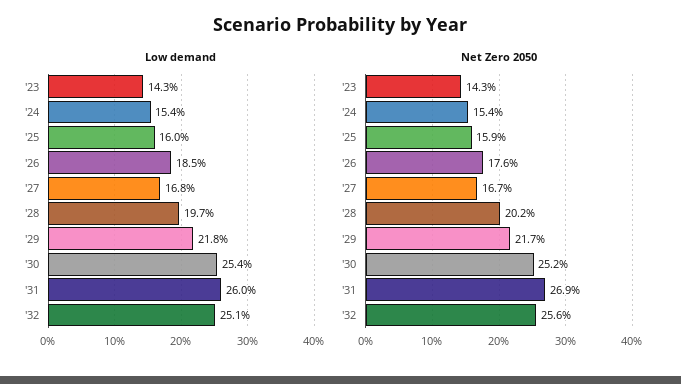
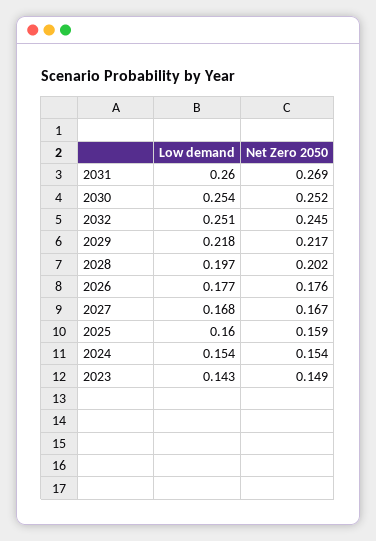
  {
    "Low demand": {
      "'23": 0.143,
      "'24": 0.154,
      "'25": 0.16,
-     "'26": 0.185,
+     "'26": 0.177,
      "'27": 0.168,
      "'28": 0.197,
      "'29": 0.218,
      "'30": 0.254,
      "'31": 0.26,
      "'32": 0.251
    },
    "Net Zero 2050": {
-     "'23": 0.143,
+     "'23": 0.149,
      "'24": 0.154,
      "'25": 0.159,
      "'26": 0.176,
      "'27": 0.167,
      "'28": 0.202,
      "'29": 0.217,
      "'30": 0.252,
      "'31": 0.269,
-     "'32": 0.256
+     "'32": 0.245
    }
  }

